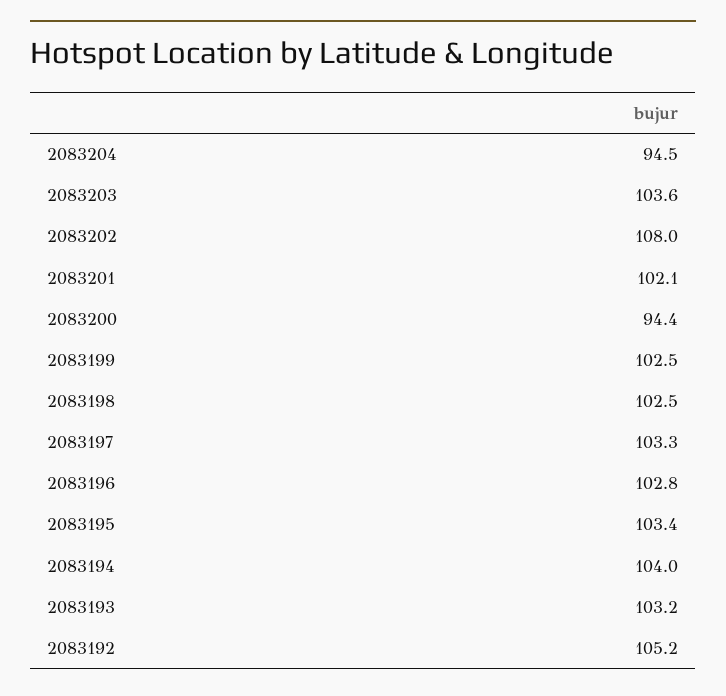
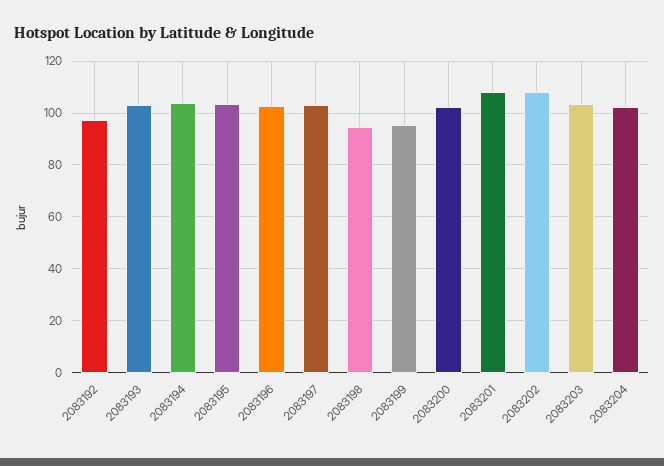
  {
-   "2083204": 94.5,
+   "2083204": 102.5,
    "2083203": 103.6,
    "2083202": 108,
-   "2083201": 102.1,
+   "2083201": 107.5,
-   "2083200": 94.4,
+   "2083200": 102.5,
-   "2083199": 102.5,
+   "2083199": 95,
-   "2083198": 102.5,
+   "2083198": 95,
    "2083197": 103.3,
    "2083196": 102.8,
    "2083195": 103.4,
    "2083194": 104,
    "2083193": 103.2,
-   "2083192": 105.2
+   "2083192": 97.5
  }

